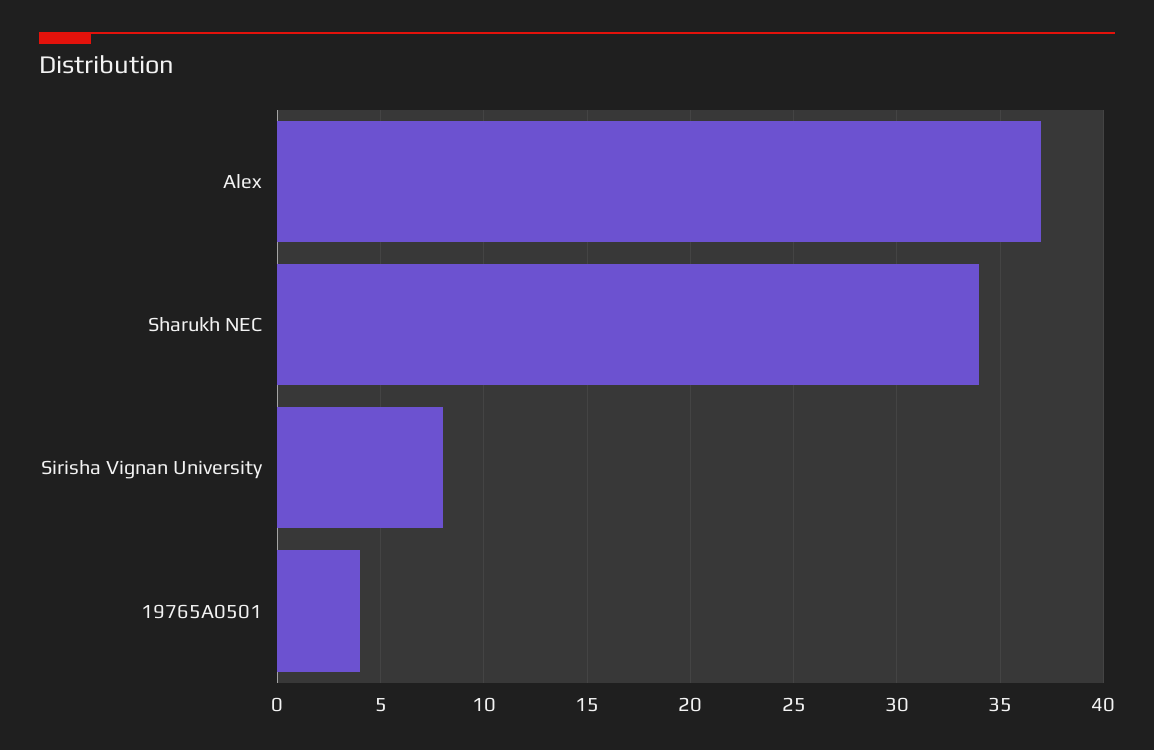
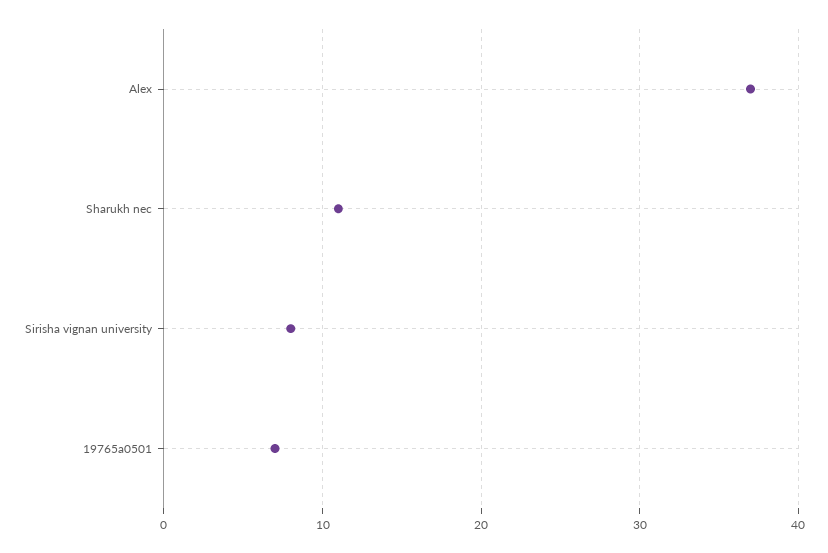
  {
    "Alex": 37,
-   "Sharukh NEC": 34,
+   "Sharukh NEC": 11,
    "Sirisha Vignan University": 8,
-   "19765A0501": 4
+   "19765A0501": 7
  }

